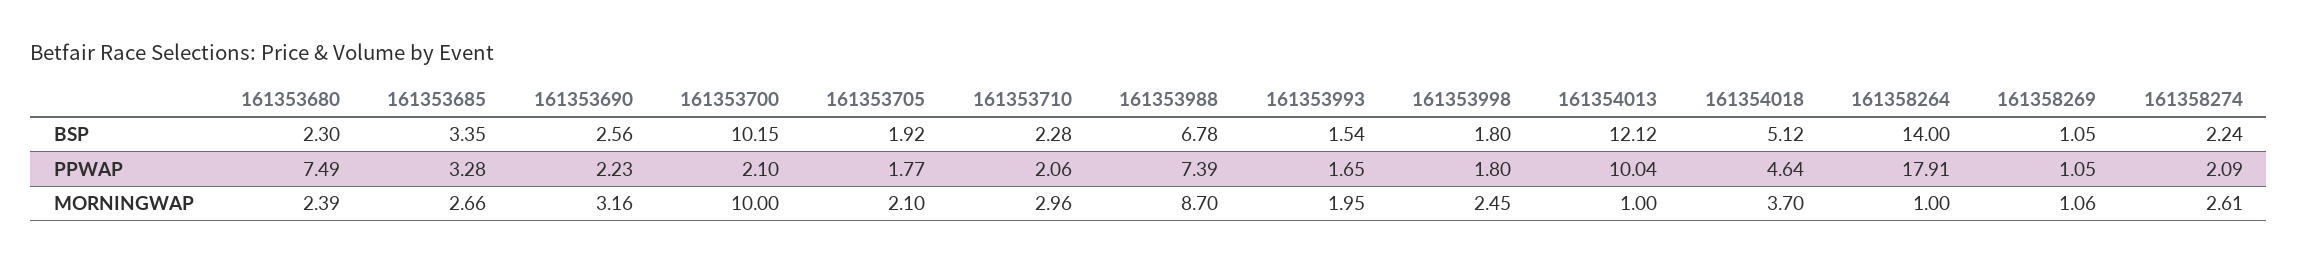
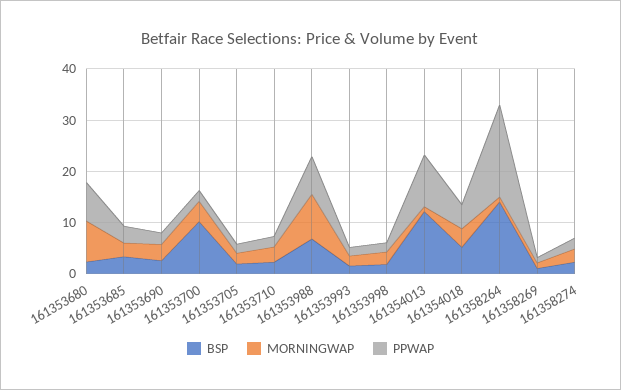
  {
    "BSP": {
      "161353680": 2.3,
      "161353685": 3.35,
      "161353690": 2.56,
      "161353700": 10.15,
      "161353705": 1.92,
      "161353710": 2.28,
      "161353988": 6.78,
      "161353993": 1.54,
      "161353998": 1.8,
      "161354013": 12.12,
      "161354018": 5.12,
      "161358264": 14,
      "161358269": 1.05,
      "161358274": 2.24
    },
    "PPWAP": {
      "161353680": 7.49,
      "161353685": 3.28,
      "161353690": 2.23,
      "161353700": 2.1,
      "161353705": 1.77,
      "161353710": 2.06,
      "161353988": 7.39,
      "161353993": 1.65,
      "161353998": 1.8,
      "161354013": 10.04,
      "161354018": 4.64,
      "161358264": 17.91,
      "161358269": 1.05,
      "161358274": 2.09
    },
    "MORNINGWAP": {
-     "161353680": 2.39,
+     "161353680": 8,
      "161353685": 2.66,
      "161353690": 3.16,
-     "161353700": 10,
+     "161353700": 4,
      "161353705": 2.1,
      "161353710": 2.96,
      "161353988": 8.7,
      "161353993": 1.95,
      "161353998": 2.45,
      "161354013": 1,
      "161354018": 3.7,
      "161358264": 1,
      "161358269": 1.06,
      "161358274": 2.61
    }
  }

